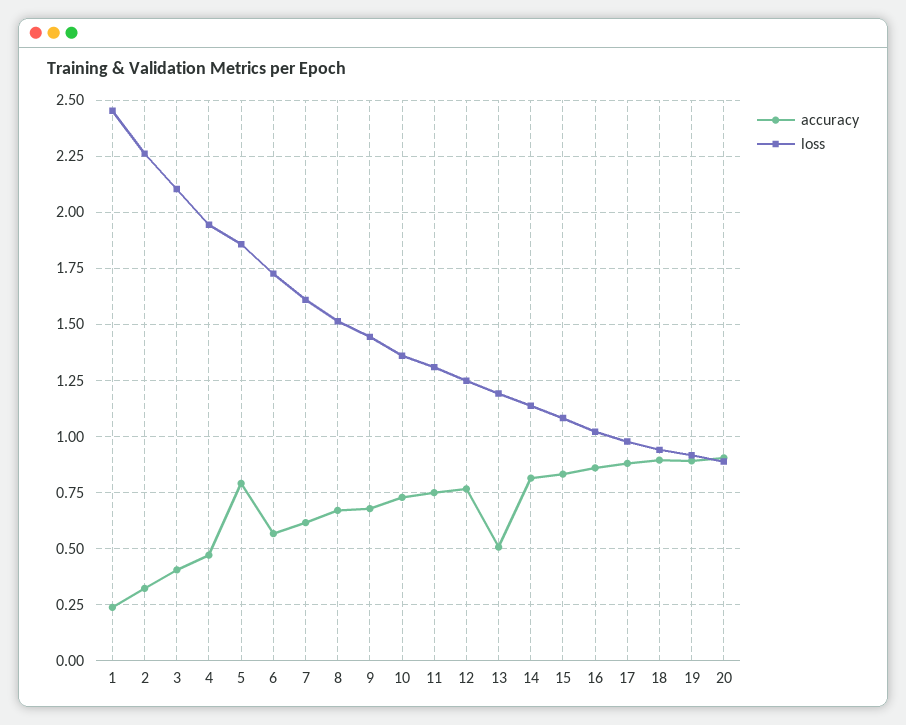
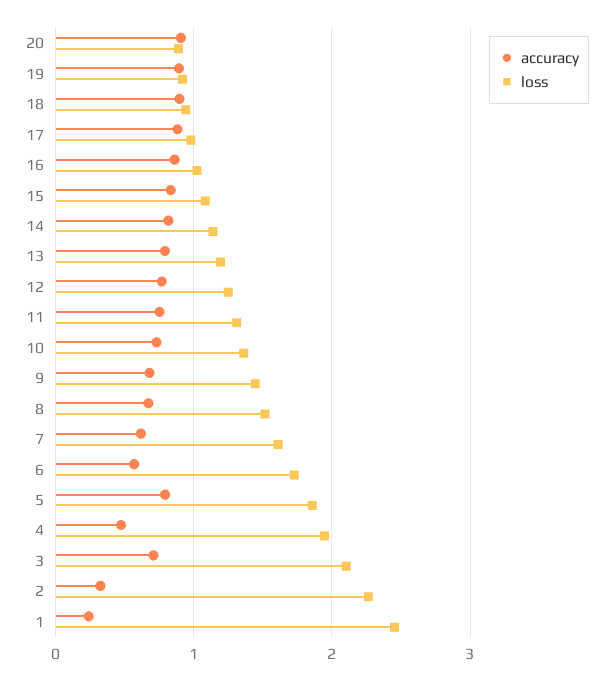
  {
    "accuracy": {
      "1": 0.25,
      "2": 0.3,
-     "3": 0.4,
+     "3": 0.7,
      "4": 0.45,
      "5": 0.8,
      "6": 0.55,
      "7": 0.6,
      "8": 0.65,
      "9": 0.7,
      "10": 0.75,
      "11": 0.75,
      "12": 0.75,
-     "13": 0.5,
+     "13": 0.8,
      "14": 0.8,
      "15": 0.85,
      "16": 0.85,
      "17": 0.9,
      "18": 0.9,
      "19": 0.9,
      "20": 0.9
    },
    "loss": {
      "1": 2.45,
      "2": 2.25,
      "3": 2.1,
      "4": 1.95,
      "5": 1.85,
      "6": 1.75,
      "7": 1.6,
      "8": 1.5,
      "9": 1.45,
      "10": 1.35,
      "11": 1.3,
      "12": 1.25,
      "13": 1.2,
      "14": 1.15,
      "15": 1.1,
      "16": 1,
      "17": 1,
      "18": 0.95,
      "19": 0.9,
      "20": 0.9
    }
  }

